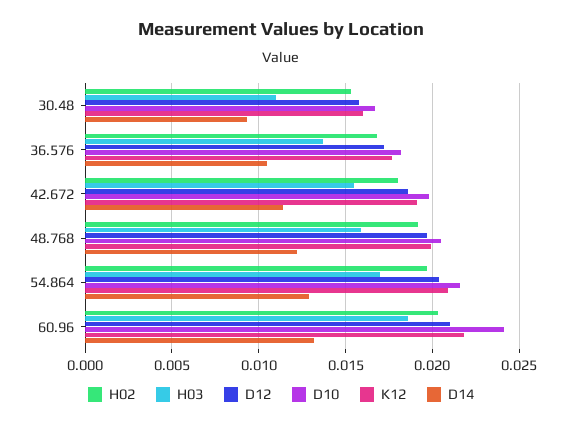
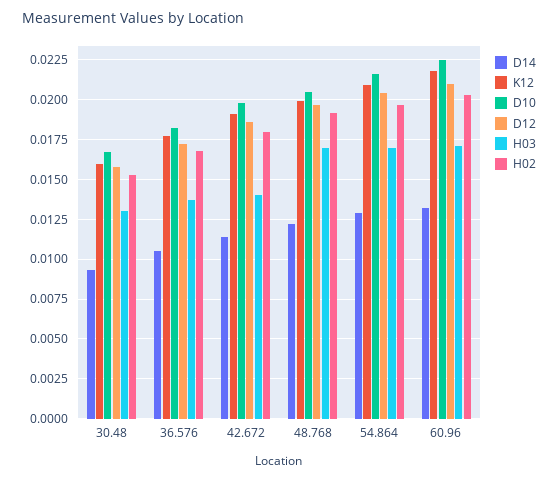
  {
    "H02": {
      "30.48": 0.0155,
      "36.576": 0.017,
      "42.672": 0.018,
      "48.768": 0.019,
      "54.864": 0.0195,
      "60.96": 0.0205
    },
    "H03": {
-     "30.48": 0.011,
+     "30.48": 0.013,
      "36.576": 0.0135,
-     "42.672": 0.0155,
+     "42.672": 0.014,
-     "48.768": 0.016,
+     "48.768": 0.017,
      "54.864": 0.017,
-     "60.96": 0.0185
+     "60.96": 0.017
    },
    "D12": {
      "30.48": 0.016,
      "36.576": 0.017,
      "42.672": 0.0185,
      "48.768": 0.0195,
      "54.864": 0.0205,
      "60.96": 0.021
    },
    "D10": {
      "30.48": 0.0165,
      "36.576": 0.018,
      "42.672": 0.02,
      "48.768": 0.0205,
      "54.864": 0.0215,
-     "60.96": 0.024
+     "60.96": 0.0225
    },
    "K12": {
      "30.48": 0.016,
      "36.576": 0.0175,
      "42.672": 0.019,
      "48.768": 0.02,
      "54.864": 0.021,
      "60.96": 0.022
    },
    "D14": {
      "30.48": 0.0095,
      "36.576": 0.0105,
      "42.672": 0.0115,
      "48.768": 0.012,
      "54.864": 0.013,
      "60.96": 0.013
    }
  }

